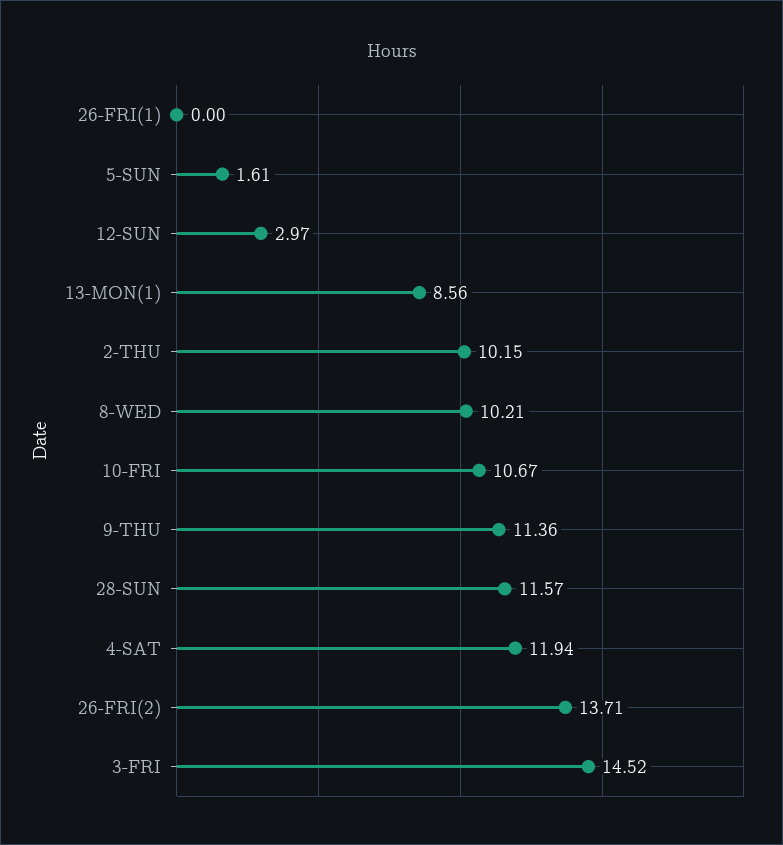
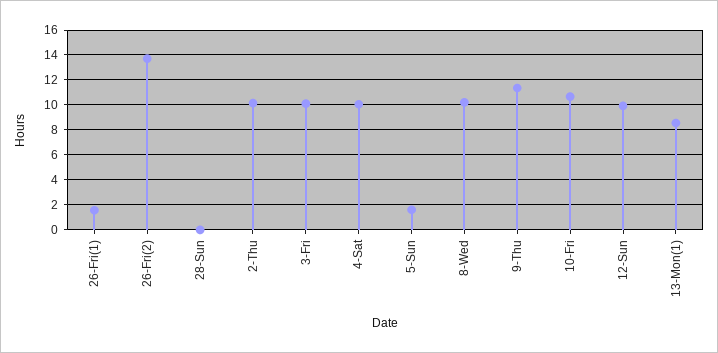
  {
-   "26-FRI(1)": 0,
+   "26-FRI(1)": 1.5,
    "5-SUN": 1.61,
-   "12-SUN": 2.97,
+   "12-SUN": 10,
    "13-MON(1)": 8.56,
    "2-THU": 10.15,
    "8-WED": 10.21,
    "10-FRI": 10.67,
    "9-THU": 11.36,
-   "28-SUN": 11.57,
+   "28-SUN": 0,
-   "4-SAT": 11.94,
+   "4-SAT": 10,
    "26-FRI(2)": 13.71,
-   "3-FRI": 14.52
+   "3-FRI": 10
  }

